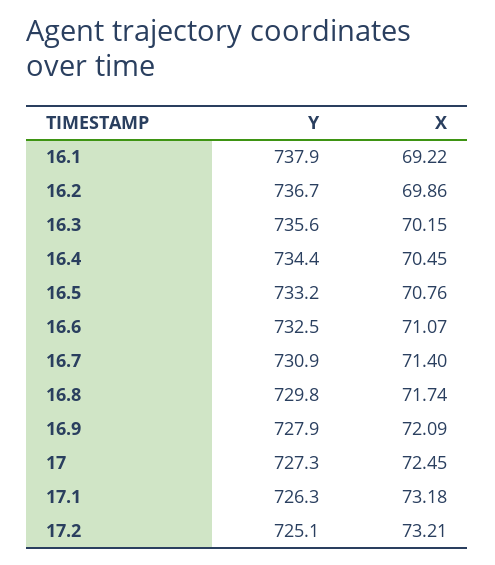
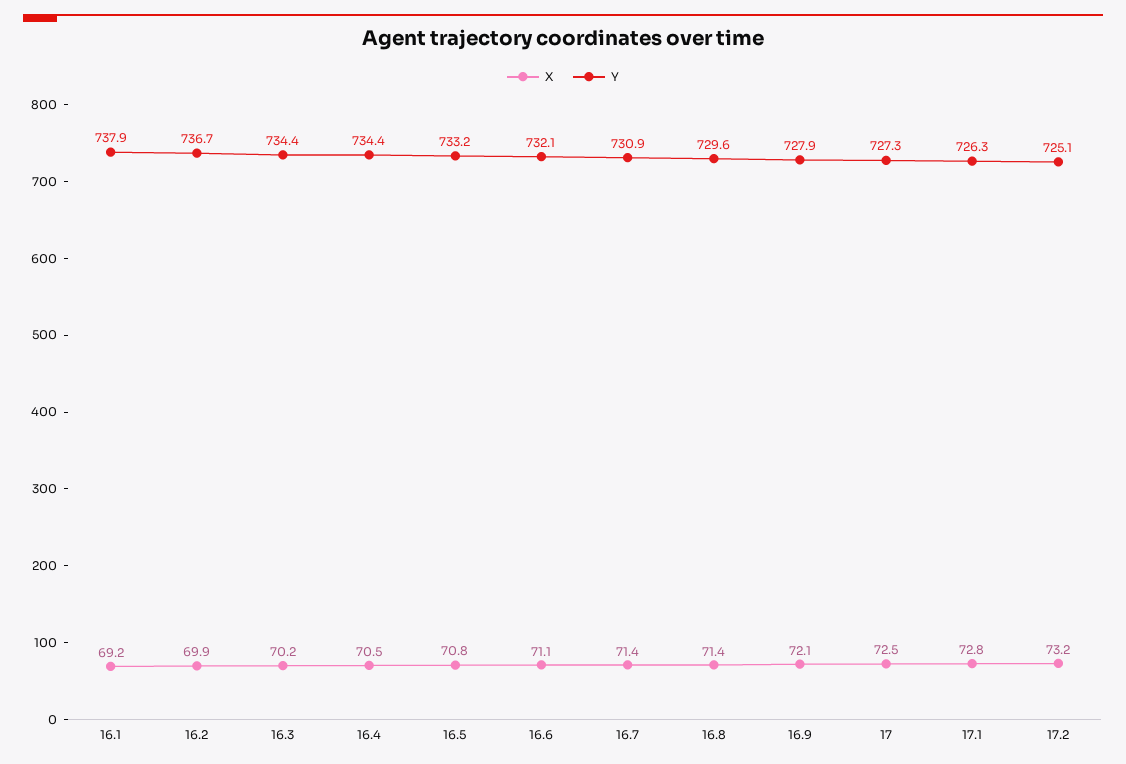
  {
    "Y": {
      "16.1": 737.9,
      "16.2": 736.7,
-     "16.3": 735.6,
+     "16.3": 734.4,
      "16.4": 734.4,
      "16.5": 733.2,
-     "16.6": 732.5,
+     "16.6": 732.1,
      "16.7": 730.9,
-     "16.8": 729.8,
+     "16.8": 729.6,
      "16.9": 727.9,
      "17": 727.3,
      "17.1": 726.3,
      "17.2": 725.1
    },
    "X": {
      "16.1": 69.22,
      "16.2": 69.86,
      "16.3": 70.15,
      "16.4": 70.45,
      "16.5": 70.76,
      "16.6": 71.07,
      "16.7": 71.4,
-     "16.8": 71.74,
+     "16.8": 71.4,
      "16.9": 72.09,
      "17": 72.45,
-     "17.1": 73.18,
+     "17.1": 72.8,
      "17.2": 73.21
    }
  }

